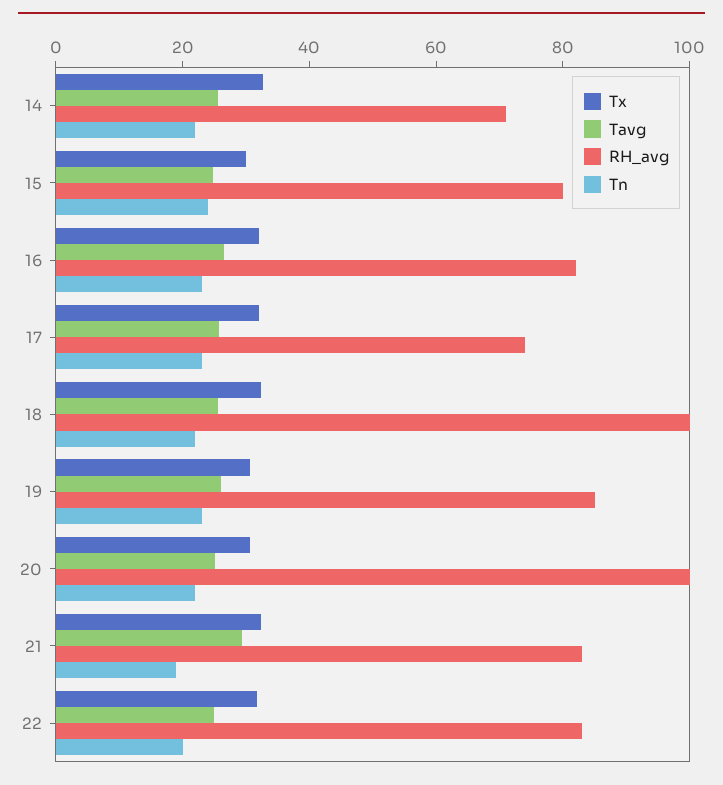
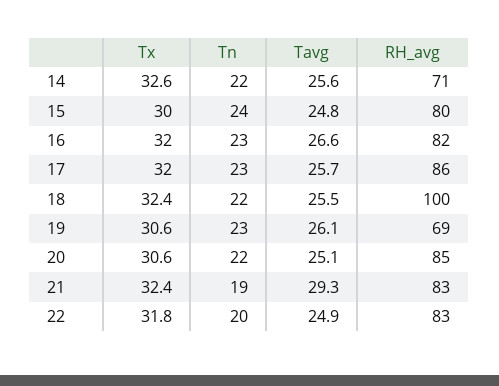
  {
    "Tx": {
      "14": 32.6,
      "15": 30,
      "16": 32,
      "17": 32,
      "18": 32.4,
      "19": 30.6,
      "20": 30.6,
      "21": 32.4,
      "22": 31.8
    },
    "Tavg": {
      "14": 25.6,
      "15": 24.8,
      "16": 26.6,
      "17": 25.7,
      "18": 25.5,
      "19": 26.1,
      "20": 25.1,
      "21": 29.3,
      "22": 24.9
    },
    "RH_avg": {
      "14": 71,
      "15": 80,
      "16": 82,
-     "17": 75,
+     "17": 86,
      "18": 100,
-     "19": 85,
+     "19": 69,
-     "20": 100,
+     "20": 85,
      "21": 83,
      "22": 83
    },
    "Tn": {
      "14": 22,
      "15": 24,
      "16": 23,
      "17": 23,
      "18": 22,
      "19": 23,
      "20": 22,
      "21": 19,
      "22": 20
    }
  }

